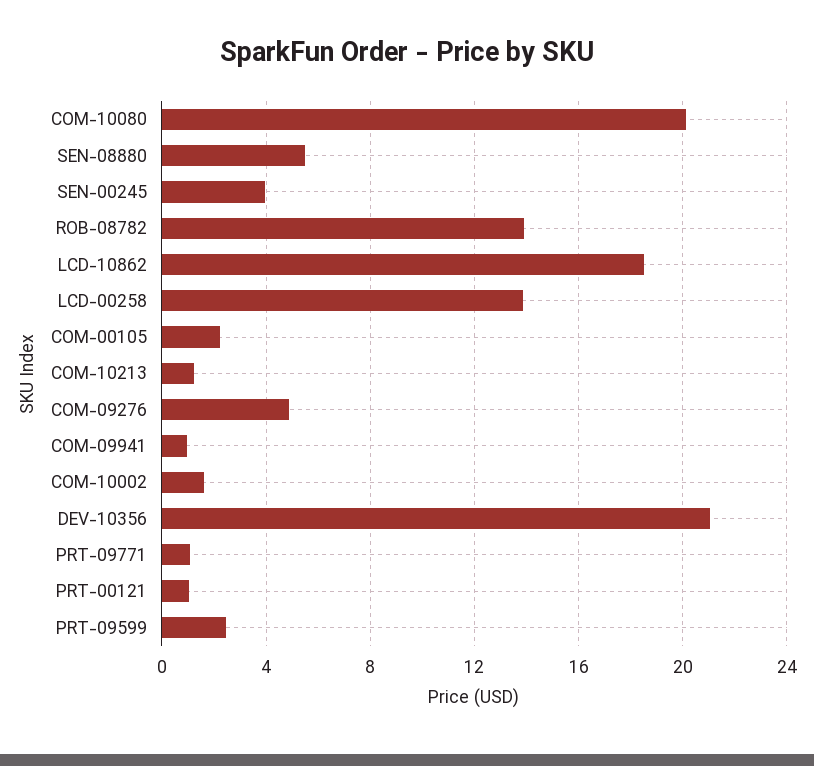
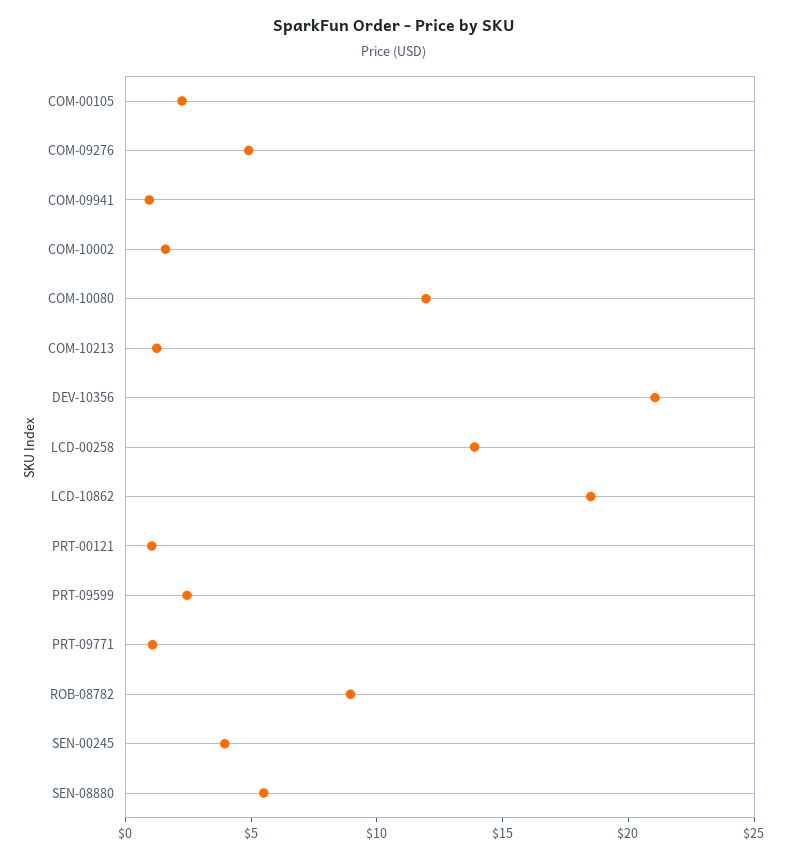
  {
-   "COM-10080": 20,
+   "COM-10080": 12,
    "SEN-08880": 5.5,
    "SEN-00245": 4,
-   "ROB-08782": 14,
+   "ROB-08782": 9,
    "LCD-10862": 18.5,
    "LCD-00258": 14,
    "COM-00105": 2.5,
    "COM-10213": 1.5,
    "COM-09276": 5,
    "COM-09941": 1,
    "COM-10002": 1.5,
    "DEV-10356": 21,
    "PRT-09771": 1,
    "PRT-00121": 1,
    "PRT-09599": 2.5
  }

